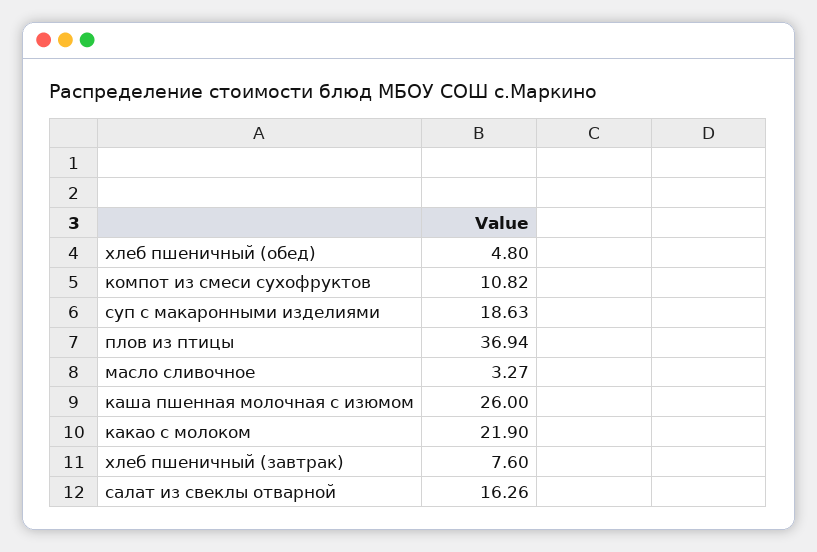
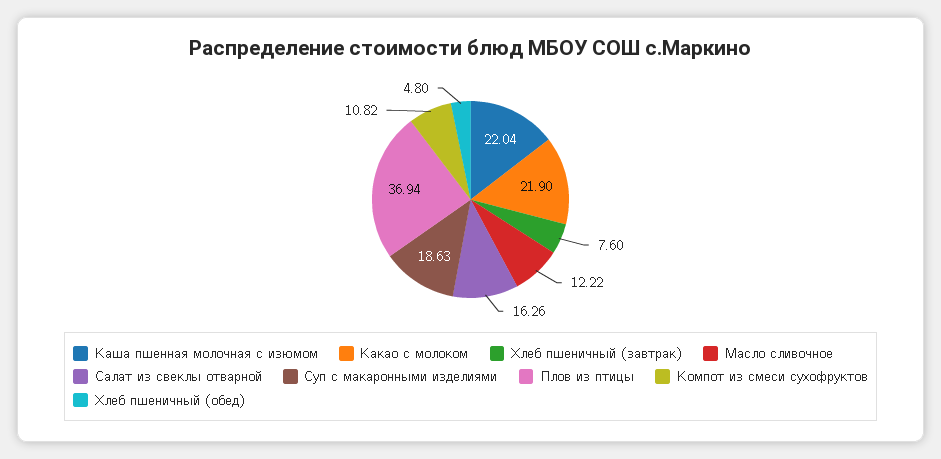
  {
    "хлеб пшеничный (обед)": 4.8,
    "компот из смеси сухофруктов": 10.82,
    "суп с макаронными изделиями": 18.63,
    "плов из птицы": 36.94,
-   "масло сливочное": 3.27,
+   "масло сливочное": 12.22,
-   "каша пшенная молочная с изюмом": 26,
+   "каша пшенная молочная с изюмом": 22.04,
    "какао с молоком": 21.9,
    "хлеб пшеничный (завтрак)": 7.6,
    "салат из свеклы отварной": 16.26
  }

